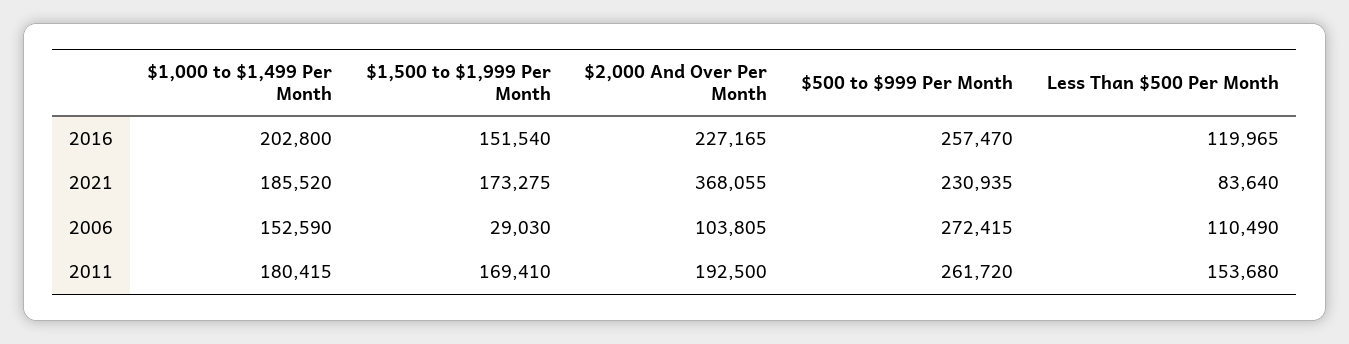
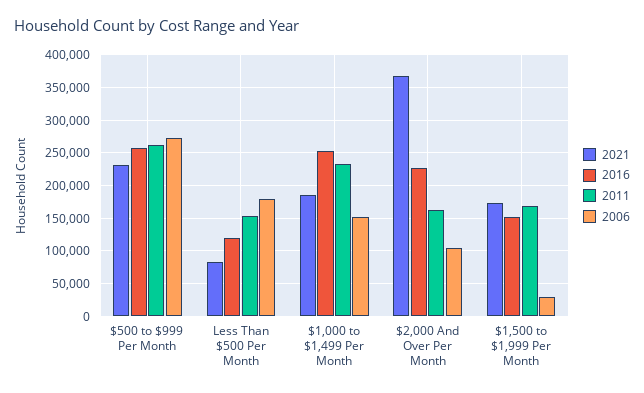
  {
    "2016": {
-     "$1,000 to $1,499 Per Month": 202800,
+     "$1,000 to $1,499 Per Month": 250000,
      "$1,500 to $1,999 Per Month": 151540,
      "$2,000 And Over Per Month": 227165,
      "$500 to $999 Per Month": 257470,
      "Less Than $500 Per Month": 119965
    },
    "2021": {
      "$1,000 to $1,499 Per Month": 185520,
      "$1,500 to $1,999 Per Month": 173275,
      "$2,000 And Over Per Month": 368055,
      "$500 to $999 Per Month": 230935,
      "Less Than $500 Per Month": 83640
    },
    "2006": {
      "$1,000 to $1,499 Per Month": 152590,
      "$1,500 to $1,999 Per Month": 29030,
      "$2,000 And Over Per Month": 103805,
      "$500 to $999 Per Month": 272415,
-     "Less Than $500 Per Month": 110490
+     "Less Than $500 Per Month": 180000
    },
    "2011": {
-     "$1,000 to $1,499 Per Month": 180415,
+     "$1,000 to $1,499 Per Month": 230000,
      "$1,500 to $1,999 Per Month": 169410,
-     "$2,000 And Over Per Month": 192500,
+     "$2,000 And Over Per Month": 160000,
      "$500 to $999 Per Month": 261720,
      "Less Than $500 Per Month": 153680
    }
  }

